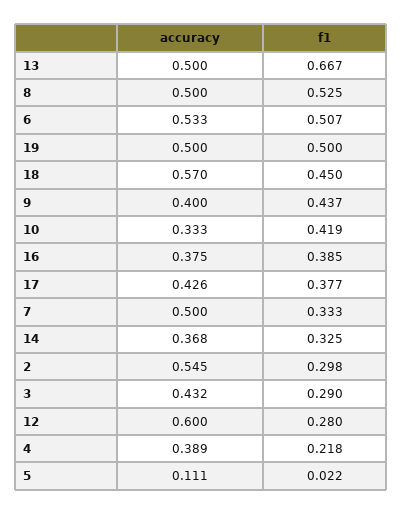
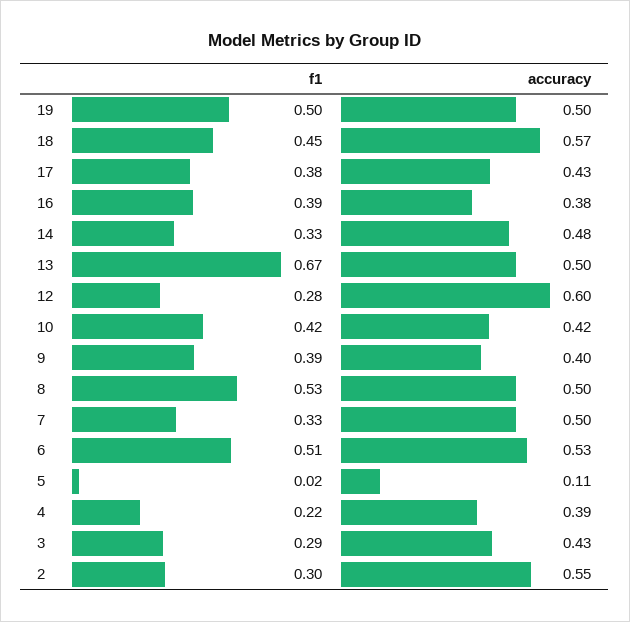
  {
    "accuracy": {
      "13": 0.5,
      "8": 0.5,
      "6": 0.533,
      "19": 0.5,
      "18": 0.57,
      "9": 0.4,
-     "10": 0.333,
+     "10": 0.42,
      "16": 0.375,
      "17": 0.426,
      "7": 0.5,
-     "14": 0.368,
+     "14": 0.48,
      "2": 0.545,
      "3": 0.432,
      "12": 0.6,
      "4": 0.389,
      "5": 0.111
    },
    "f1": {
      "13": 0.667,
      "8": 0.525,
      "6": 0.507,
      "19": 0.5,
      "18": 0.45,
-     "9": 0.437,
+     "9": 0.39,
      "10": 0.419,
      "16": 0.385,
      "17": 0.377,
      "7": 0.333,
      "14": 0.325,
      "2": 0.298,
      "3": 0.29,
      "12": 0.28,
      "4": 0.218,
      "5": 0.022
    }
  }

